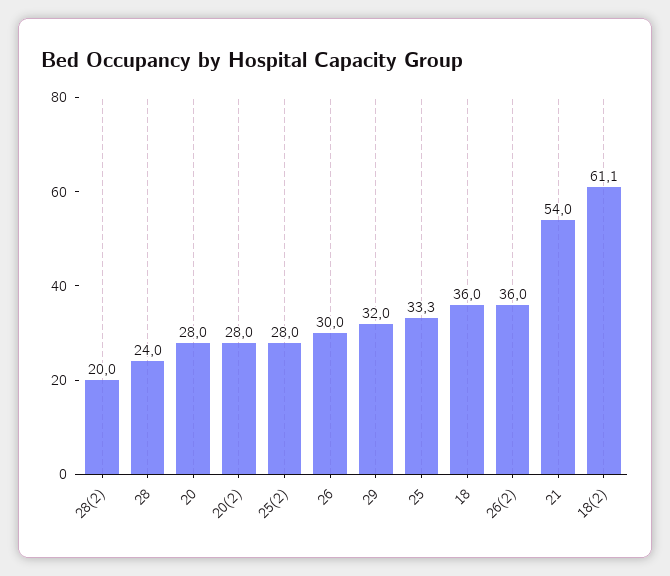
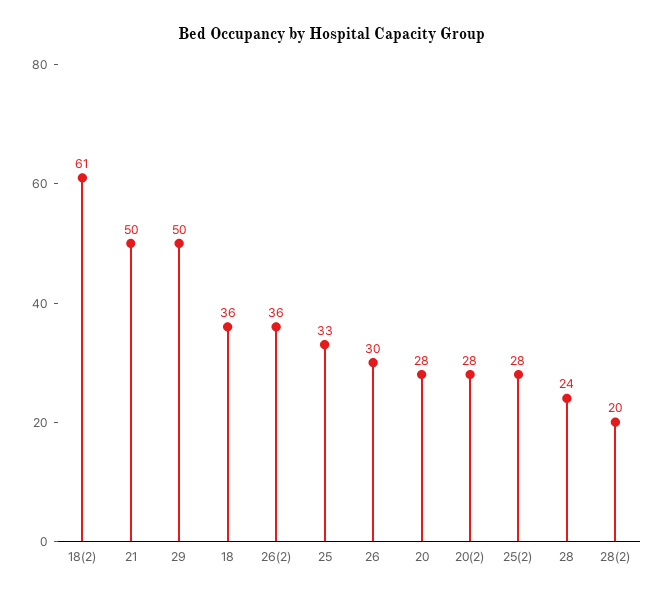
  {
    "28(2)": 20,
    "28": 24,
    "20": 28,
    "20(2)": 28,
    "25(2)": 28,
    "26": 30,
-   "29": 32,
+   "29": 50,
    "25": 33.3,
    "18": 36,
    "26(2)": 36,
-   "21": 54,
+   "21": 50,
    "18(2)": 61.1
  }

